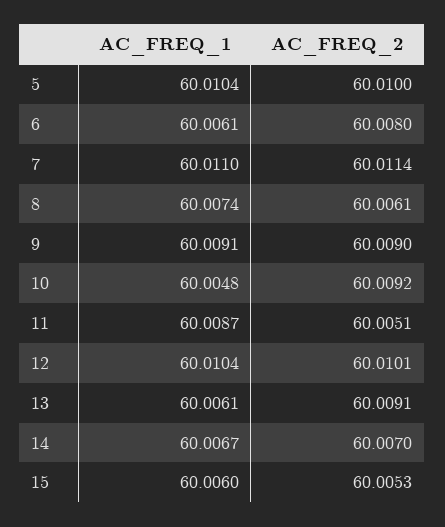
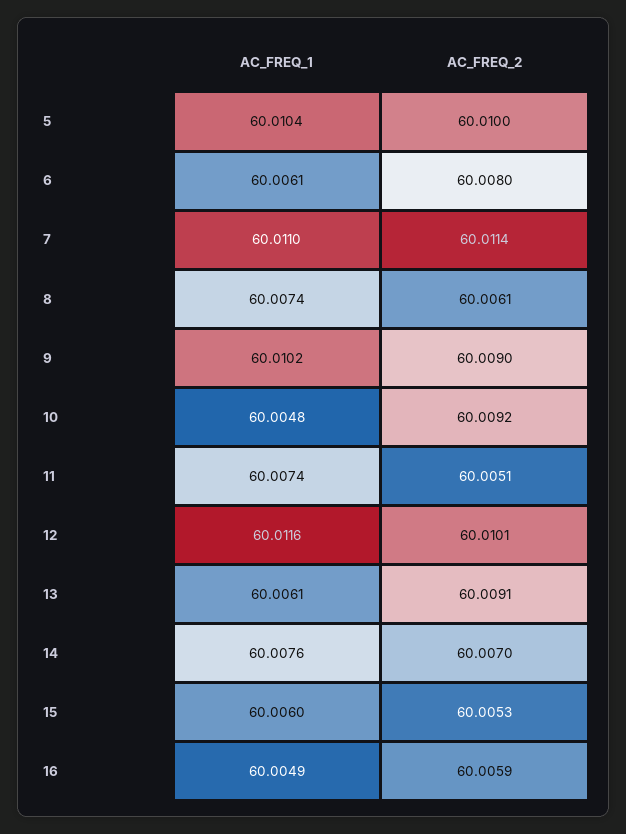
  {
    "AC_FREQ_1": {
      "5": 60.0104,
      "6": 60.0061,
      "7": 60.011,
      "8": 60.0074,
-     "9": 60.0091,
+     "9": 60.0102,
      "10": 60.0048,
-     "11": 60.0087,
+     "11": 60.0074,
-     "12": 60.0104,
+     "12": 60.0116,
      "13": 60.0061,
-     "14": 60.0067,
+     "14": 60.0076,
-     "15": 60.006
+     "15": 60.006,
+     "16": 60.0049
    },
    "AC_FREQ_2": {
      "5": 60.01,
      "6": 60.008,
      "7": 60.0114,
      "8": 60.0061,
      "9": 60.009,
      "10": 60.0092,
      "11": 60.0051,
      "12": 60.0101,
      "13": 60.0091,
      "14": 60.007,
-     "15": 60.0053
+     "15": 60.0053,
+     "16": 60.0059
    }
  }

